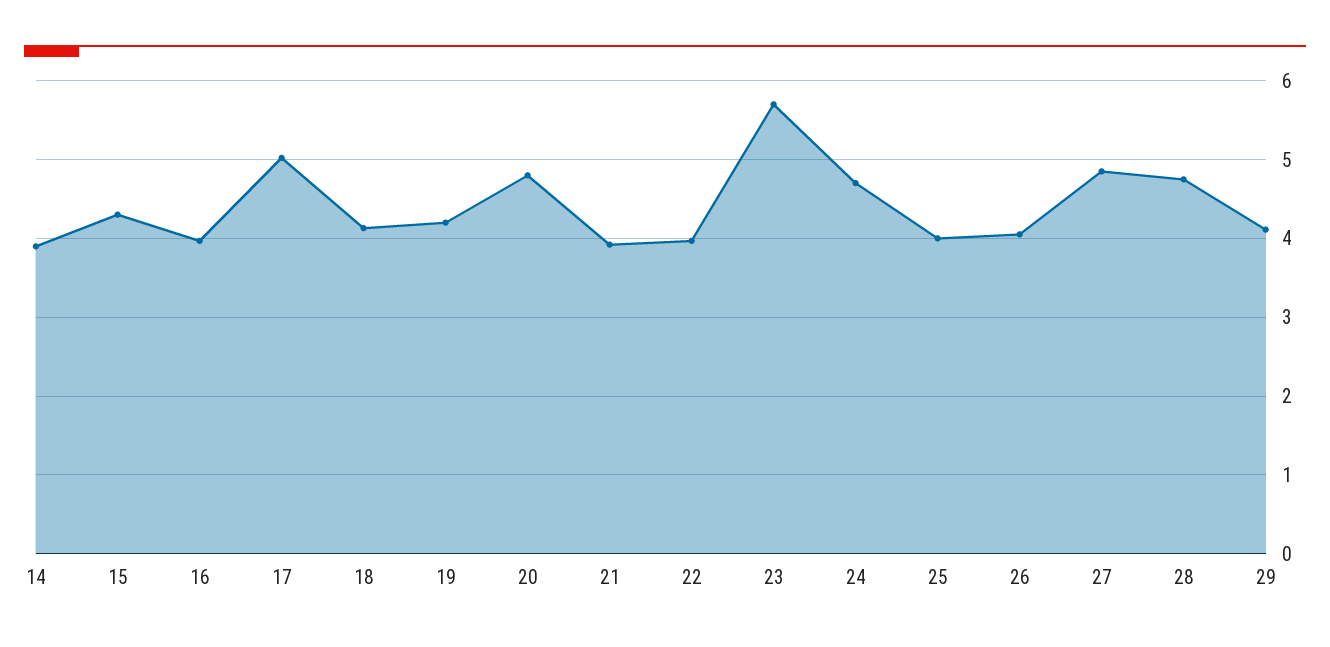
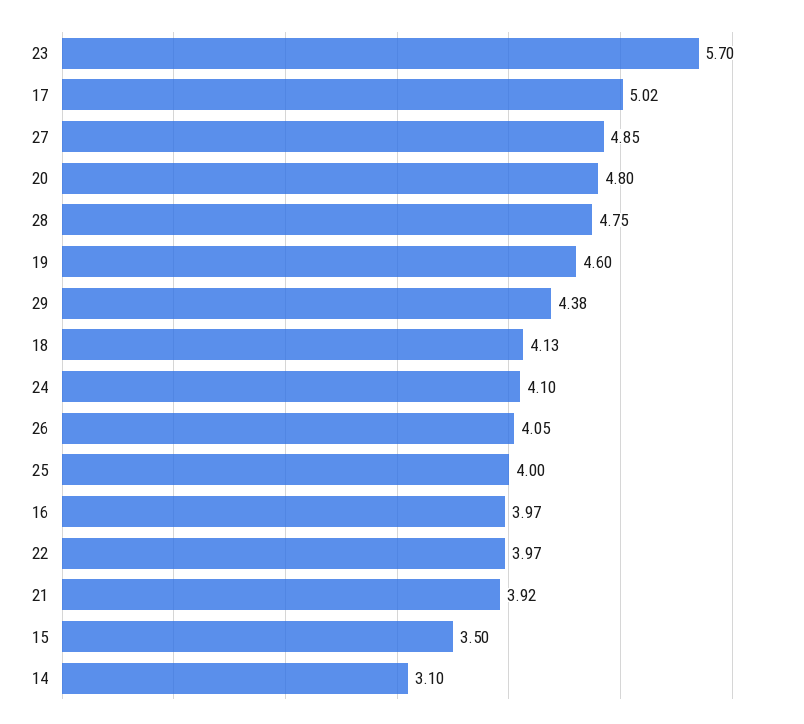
  {
-   "14": 3.9,
+   "14": 3.1,
-   "15": 4.3,
+   "15": 3.5,
    "16": 3.97,
    "17": 5.02,
    "18": 4.13,
-   "19": 4.2,
+   "19": 4.6,
    "20": 4.8,
    "21": 3.92,
    "22": 3.97,
    "23": 5.7,
-   "24": 4.7,
+   "24": 4.1,
    "25": 4,
    "26": 4.05,
    "27": 4.85,
    "28": 4.75,
-   "29": 4.1
+   "29": 4.38
  }

